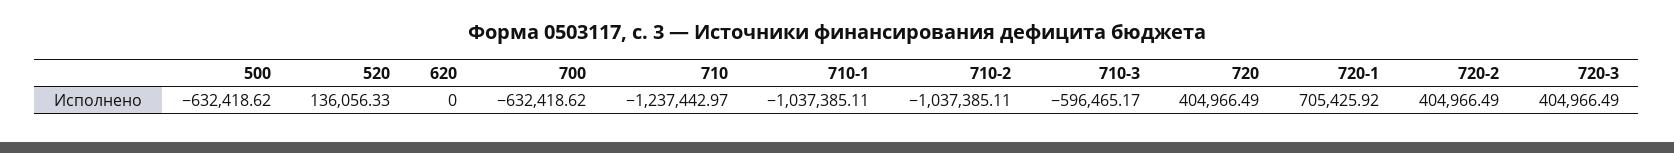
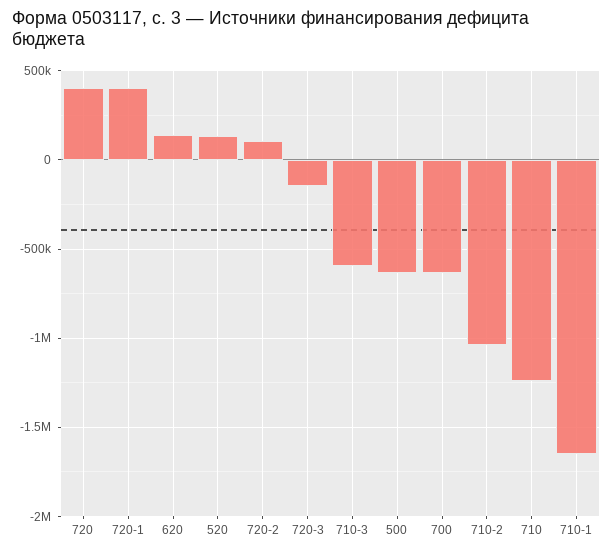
  {
    "500": -632418.62,
    "520": 136056.33,
-   "620": 0,
+   "620": 150000,
    "700": -632418.62,
    "710": -1237442.97,
-   "710-1": -1037385.11,
+   "710-1": -1650000,
    "710-2": -1037385.11,
    "710-3": -596465.17,
    "720": 404966.49,
-   "720-1": 705425.92,
+   "720-1": 400000,
-   "720-2": 404966.49,
+   "720-2": 100000,
-   "720-3": 404966.49
+   "720-3": -150000
  }

